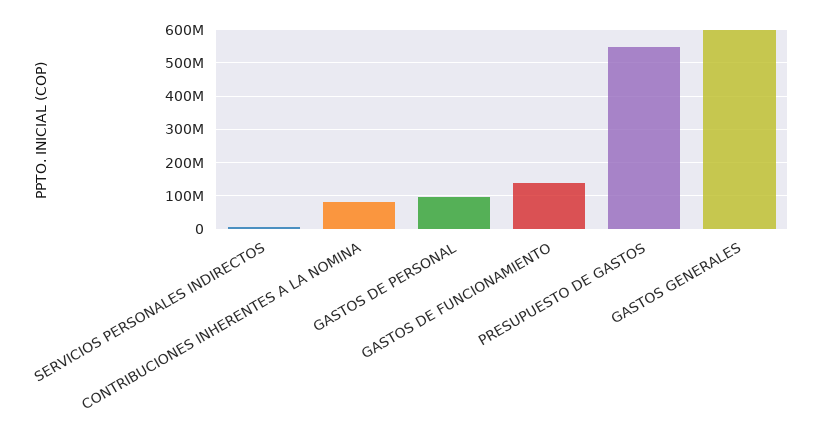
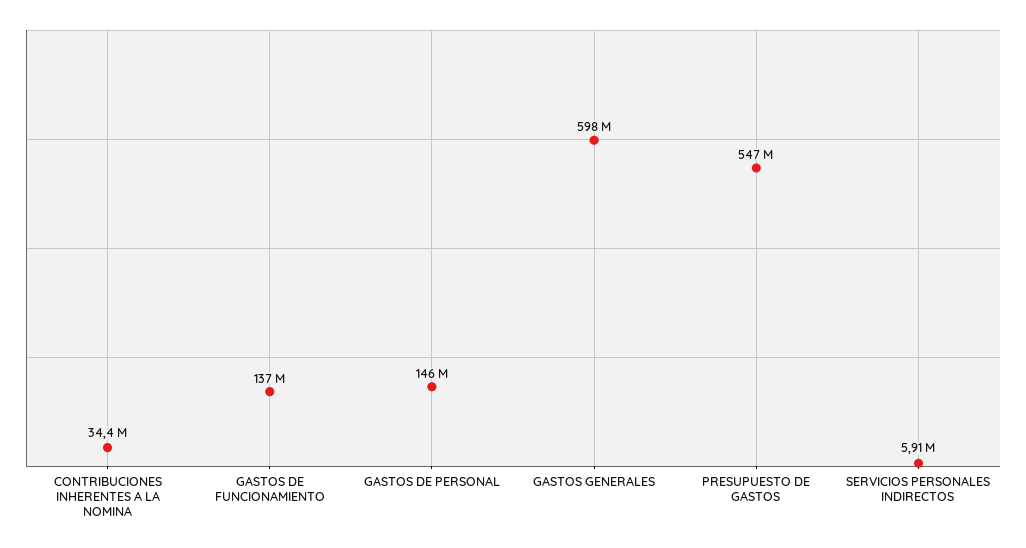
  {
    "SERVICIOS PERSONALES INDIRECTOS": 5910000,
-   "CONTRIBUCIONES INHERENTES A LA NOMINA": 80000000,
+   "CONTRIBUCIONES INHERENTES A LA NOMINA": 34400000,
-   "GASTOS DE PERSONAL": 100000000,
+   "GASTOS DE PERSONAL": 146000000,
    "GASTOS DE FUNCIONAMIENTO": 137000000,
    "PRESUPUESTO DE GASTOS": 547000000,
    "GASTOS GENERALES": 598000000
  }

